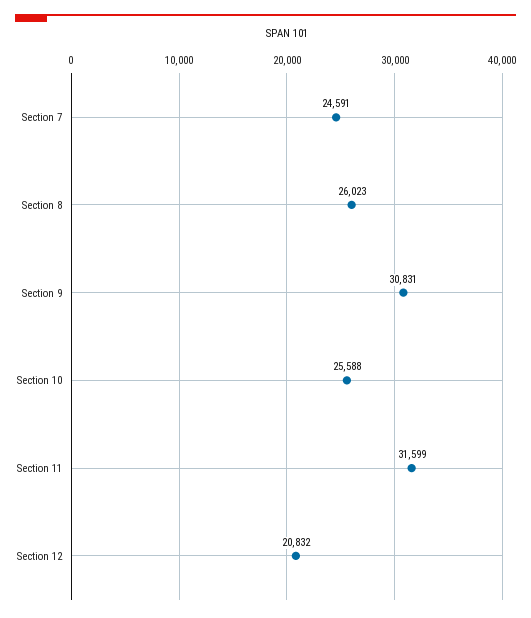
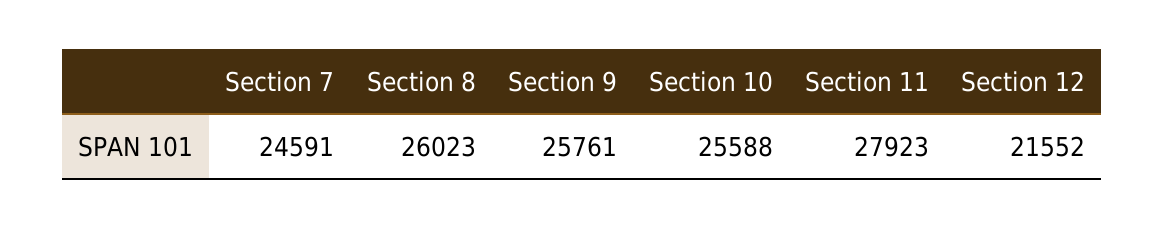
  {
    "Section 7": 24591,
    "Section 8": 26023,
-   "Section 9": 30831,
+   "Section 9": 25761,
    "Section 10": 25588,
-   "Section 11": 31599,
+   "Section 11": 27923,
-   "Section 12": 20832
+   "Section 12": 21552
  }

